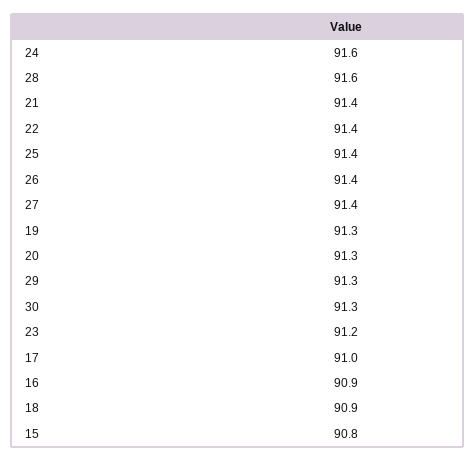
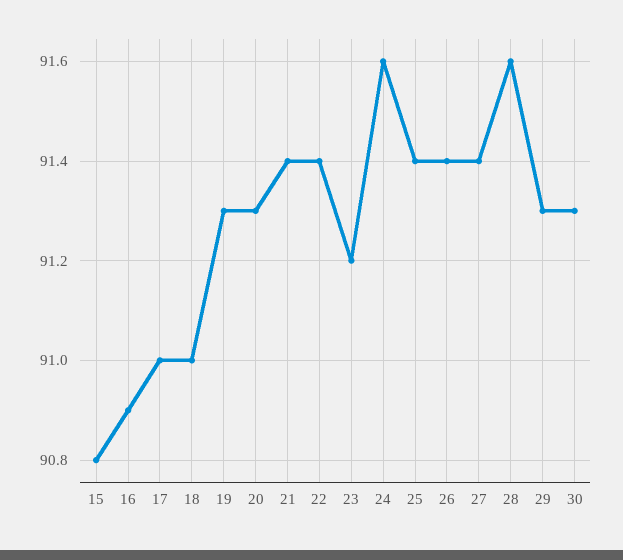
  {
    "24": 91.6,
    "28": 91.6,
    "21": 91.4,
    "22": 91.4,
    "25": 91.4,
    "26": 91.4,
    "27": 91.4,
    "19": 91.3,
    "20": 91.3,
    "29": 91.3,
    "30": 91.3,
    "23": 91.2,
    "17": 91,
    "16": 90.9,
-   "18": 90.9,
+   "18": 91,
    "15": 90.8
  }

